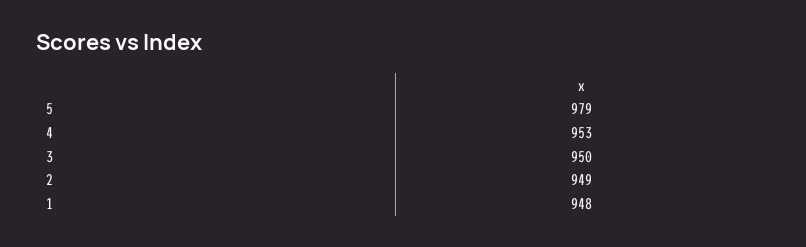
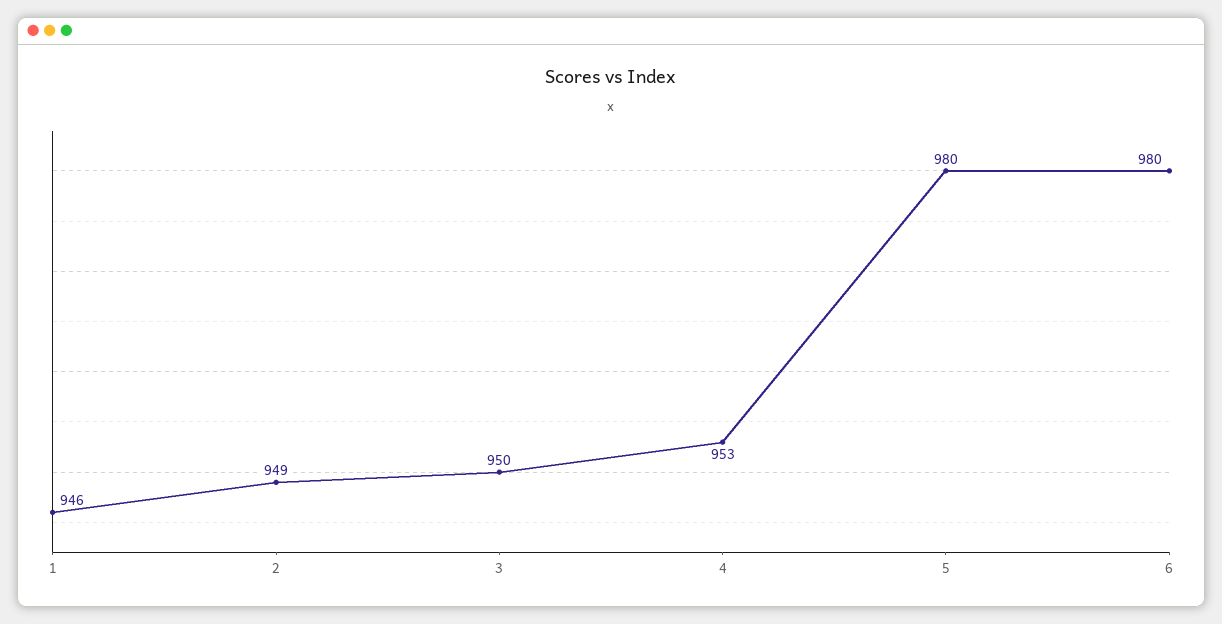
  {
-   "5": 979,
+   "5": 980,
    "4": 953,
    "3": 950,
    "2": 949,
-   "1": 948
+   "1": 946,
+   "6": 980
  }

